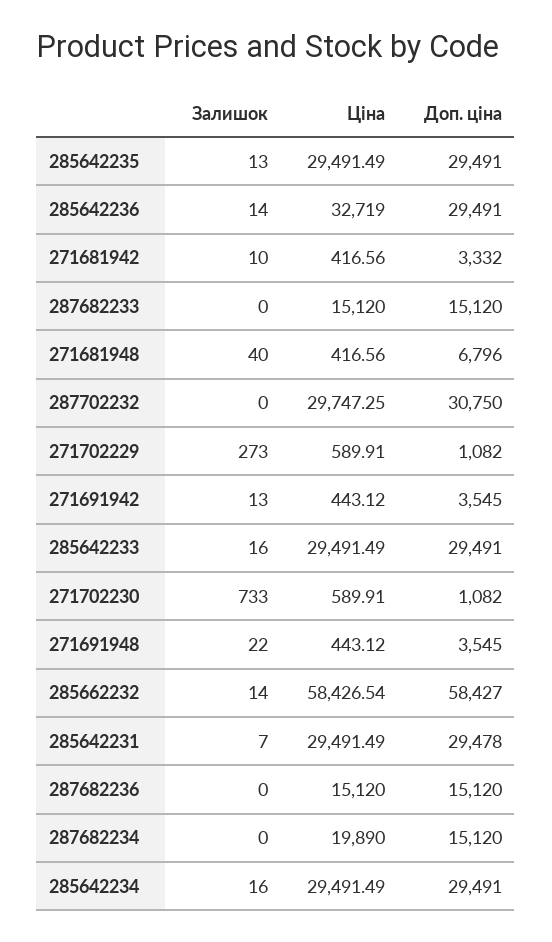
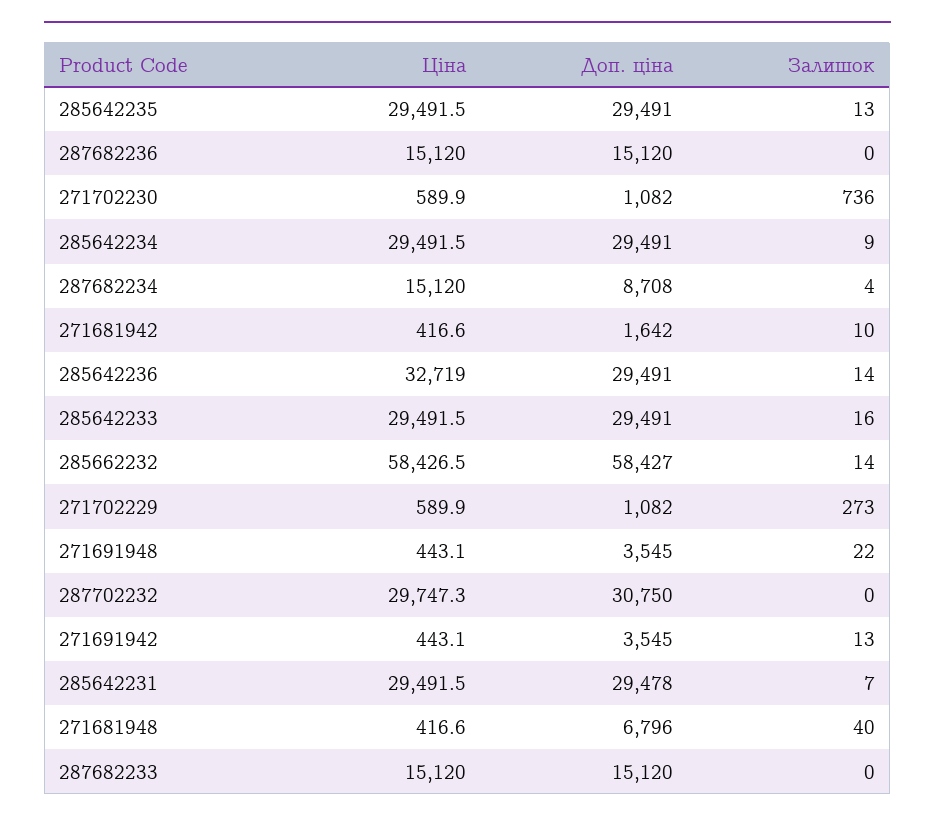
  {
    "Залишок": {
      "285642235": 13,
      "285642236": 14,
      "271681942": 10,
      "287682233": 0,
      "271681948": 40,
      "287702232": 0,
      "271702229": 273,
      "271691942": 13,
      "285642233": 16,
-     "271702230": 733,
+     "271702230": 736,
      "271691948": 22,
      "285662232": 14,
      "285642231": 7,
      "287682236": 0,
-     "287682234": 0,
+     "287682234": 4,
-     "285642234": 16
+     "285642234": 9
    },
    "Ціна": {
      "285642235": 29491.49,
      "285642236": 32719,
      "271681942": 416.56,
      "287682233": 15120,
      "271681948": 416.56,
      "287702232": 29747.25,
      "271702229": 589.91,
      "271691942": 443.12,
      "285642233": 29491.49,
      "271702230": 589.91,
      "271691948": 443.12,
      "285662232": 58426.54,
      "285642231": 29491.49,
      "287682236": 15120,
-     "287682234": 19890,
+     "287682234": 15120,
      "285642234": 29491.49
    },
    "Доп. ціна": {
      "285642235": 29491,
      "285642236": 29491,
-     "271681942": 3332,
+     "271681942": 1642,
      "287682233": 15120,
      "271681948": 6796,
      "287702232": 30750,
      "271702229": 1082,
      "271691942": 3545,
      "285642233": 29491,
      "271702230": 1082,
      "271691948": 3545,
      "285662232": 58427,
      "285642231": 29478,
      "287682236": 15120,
-     "287682234": 15120,
+     "287682234": 8708,
      "285642234": 29491
    }
  }

